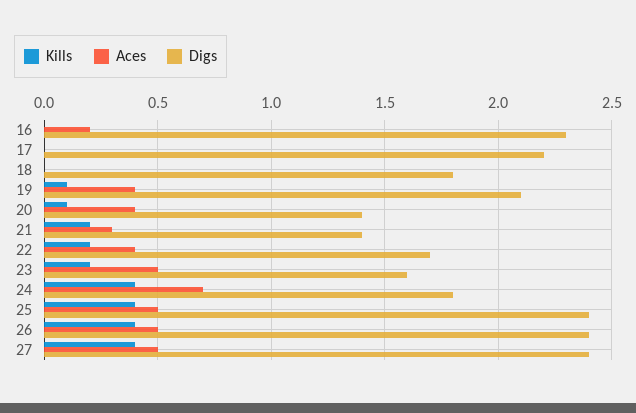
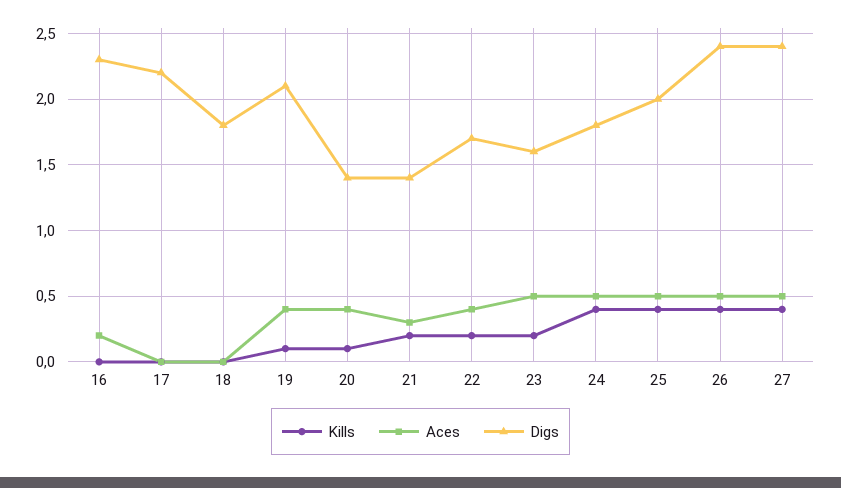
  {
    "Kills": {
      "16": 0,
      "17": 0,
      "18": 0,
      "19": 0.1,
      "20": 0.1,
      "21": 0.2,
      "22": 0.2,
      "23": 0.2,
      "24": 0.4,
      "25": 0.4,
      "26": 0.4,
      "27": 0.4
    },
    "Aces": {
      "16": 0.2,
      "17": 0,
      "18": 0,
      "19": 0.4,
      "20": 0.4,
      "21": 0.3,
      "22": 0.4,
      "23": 0.5,
-     "24": 0.7,
+     "24": 0.5,
      "25": 0.5,
      "26": 0.5,
      "27": 0.5
    },
    "Digs": {
      "16": 2.3,
      "17": 2.2,
      "18": 1.8,
      "19": 2.1,
      "20": 1.4,
      "21": 1.4,
      "22": 1.7,
      "23": 1.6,
      "24": 1.8,
-     "25": 2.4,
+     "25": 2,
      "26": 2.4,
      "27": 2.4
    }
  }

